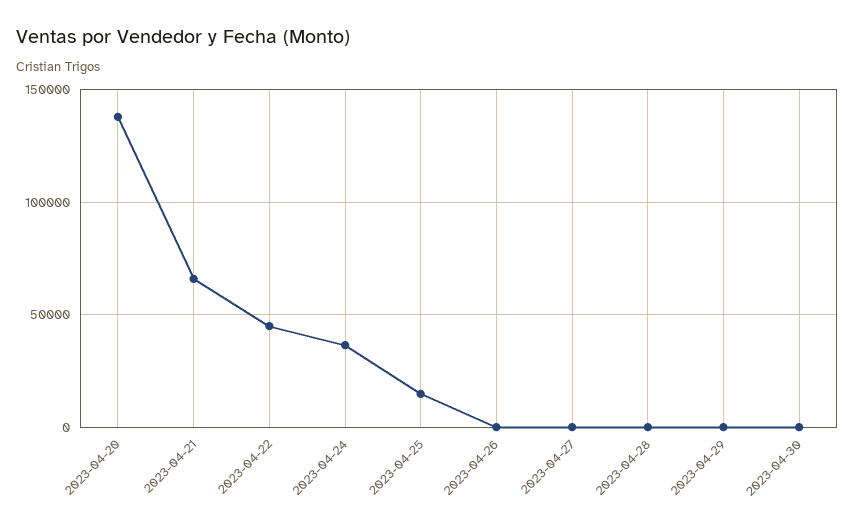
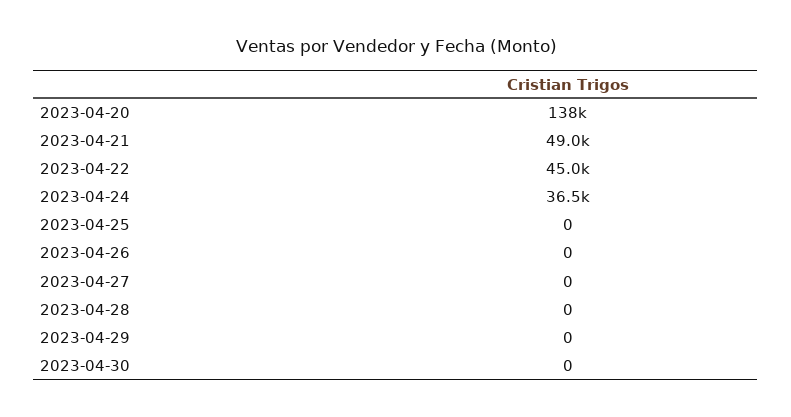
  {
    "2023-04-20": 138000,
-   "2023-04-21": 65000,
+   "2023-04-21": 49000,
    "2023-04-22": 45000,
    "2023-04-24": 36500,
-   "2023-04-25": 15000,
+   "2023-04-25": 0,
    "2023-04-26": 0,
    "2023-04-27": 0,
    "2023-04-28": 0,
    "2023-04-29": 0,
    "2023-04-30": 0
  }

